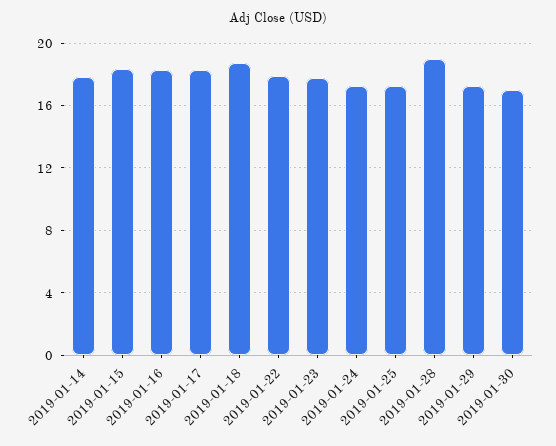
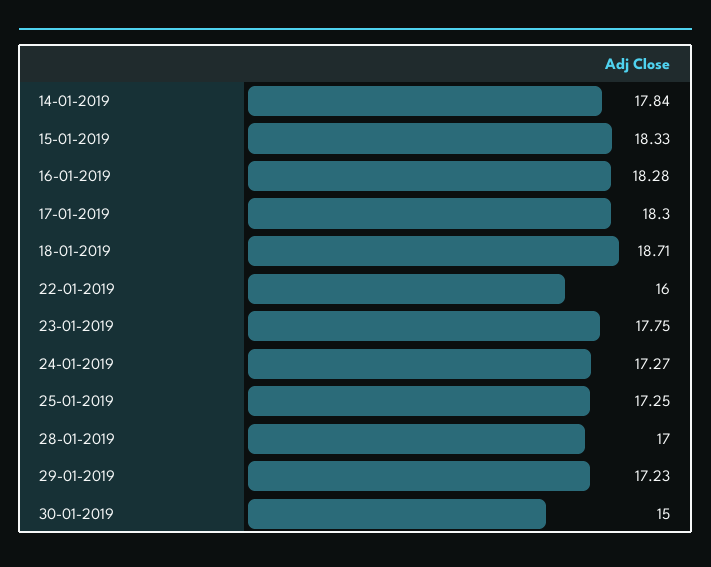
  {
    "2019-01-14": 17.84,
    "2019-01-15": 18.33,
    "2019-01-16": 18.28,
    "2019-01-17": 18.3,
    "2019-01-18": 18.71,
-   "2019-01-22": 18,
+   "2019-01-22": 16,
    "2019-01-23": 17.75,
    "2019-01-24": 17.27,
    "2019-01-25": 17.25,
-   "2019-01-28": 19,
+   "2019-01-28": 17,
    "2019-01-29": 17.23,
-   "2019-01-30": 17
+   "2019-01-30": 15
  }

